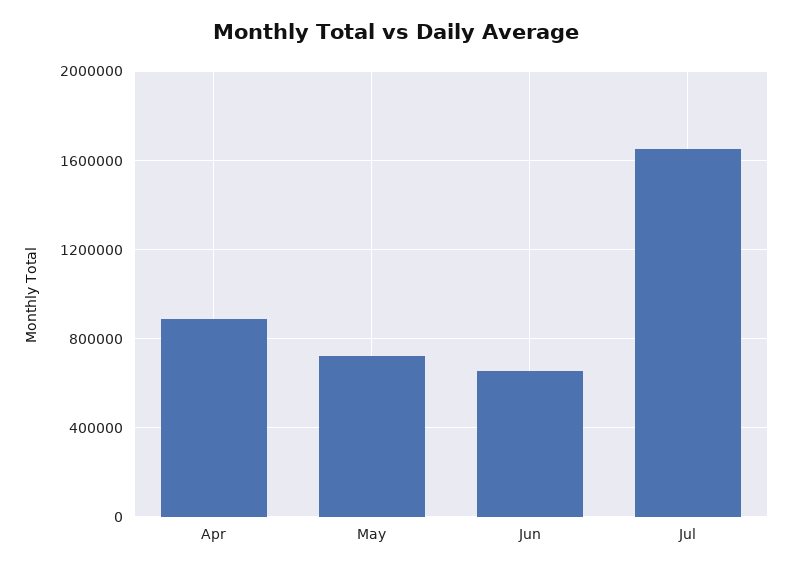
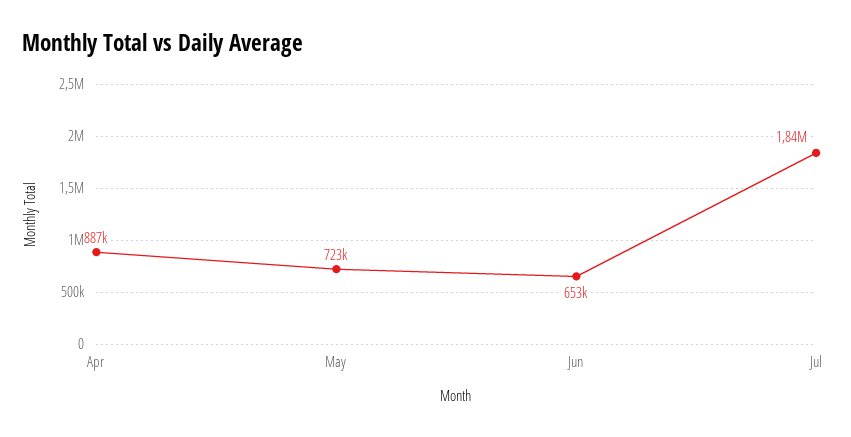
  {
    "Apr": 887000,
    "May": 723000,
    "Jun": 653000,
-   "Jul": 1650000
+   "Jul": 1840000
  }

